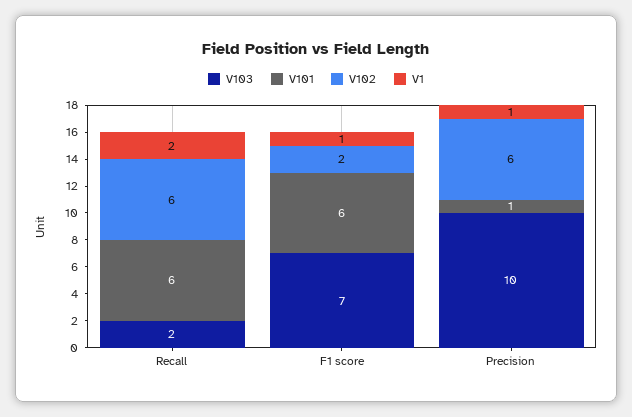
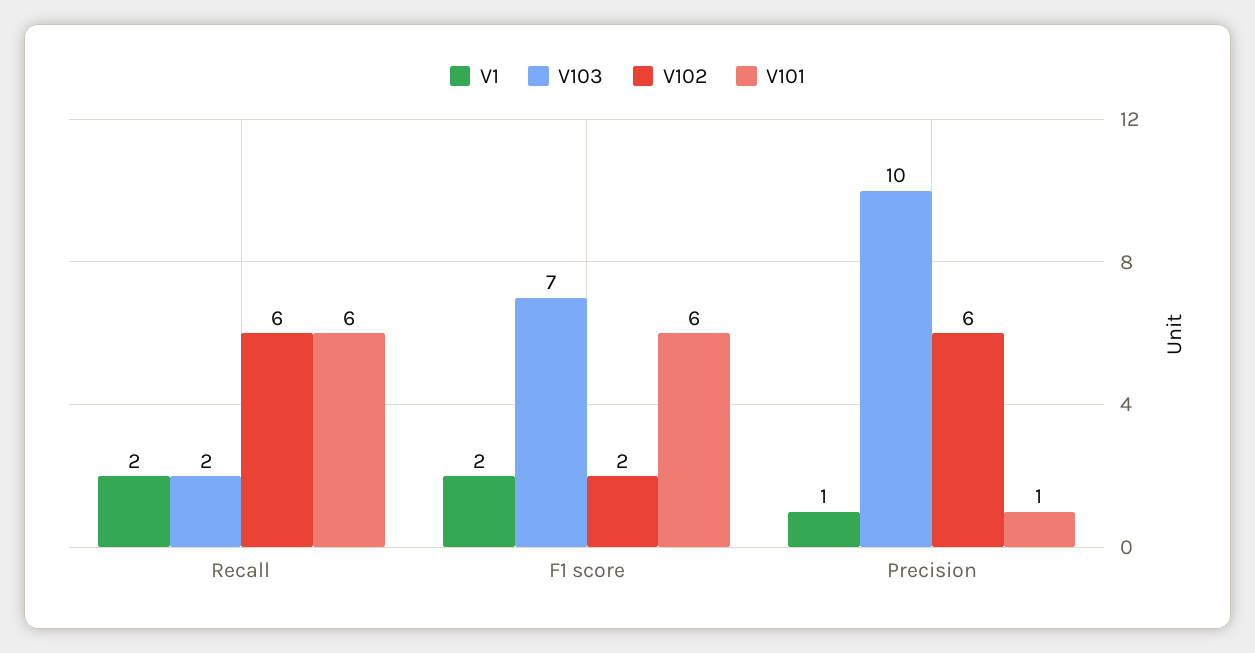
  {
    "V103": {
      "Recall": 2,
      "F1 score": 7,
      "Precision": 10
    },
    "V101": {
      "Recall": 6,
      "F1 score": 6,
      "Precision": 1
    },
    "V102": {
      "Recall": 6,
      "F1 score": 2,
      "Precision": 6
    },
    "V1": {
      "Recall": 2,
-     "F1 score": 1,
+     "F1 score": 2,
      "Precision": 1
    }
  }

